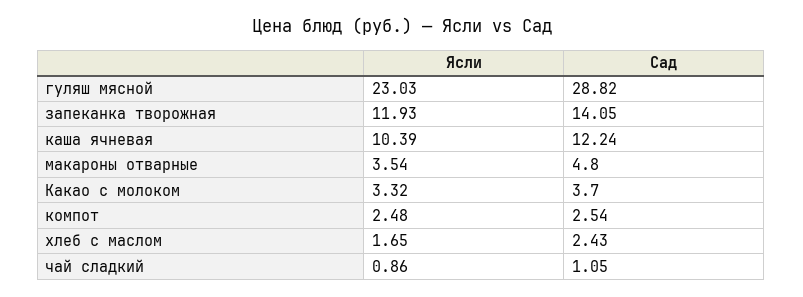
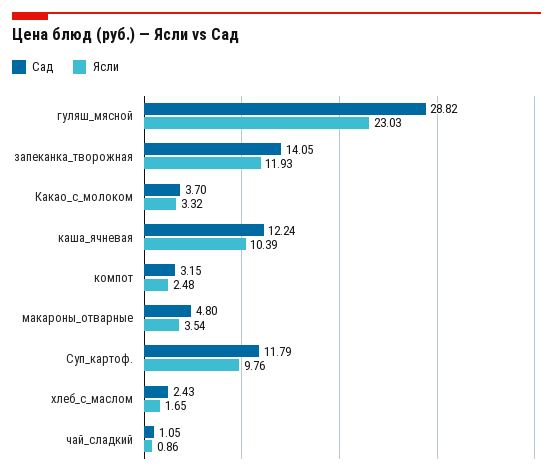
  {
    "Ясли": {
      "гуляш мясной": 23.03,
      "запеканка творожная": 11.93,
      "каша ячневая": 10.39,
      "макароны отварные": 3.54,
      "Какао с молоком": 3.32,
      "компот": 2.48,
      "хлеб с маслом": 1.65,
-     "чай сладкий": 0.86
+     "чай сладкий": 0.86,
+     "Суп_картоф.": 9.76
    },
    "Сад": {
      "гуляш мясной": 28.82,
      "запеканка творожная": 14.05,
      "каша ячневая": 12.24,
      "макароны отварные": 4.8,
      "Какао с молоком": 3.7,
-     "компот": 2.54,
+     "компот": 3.15,
      "хлеб с маслом": 2.43,
-     "чай сладкий": 1.05
+     "чай сладкий": 1.05,
+     "Суп_картоф.": 11.79
    }
  }

